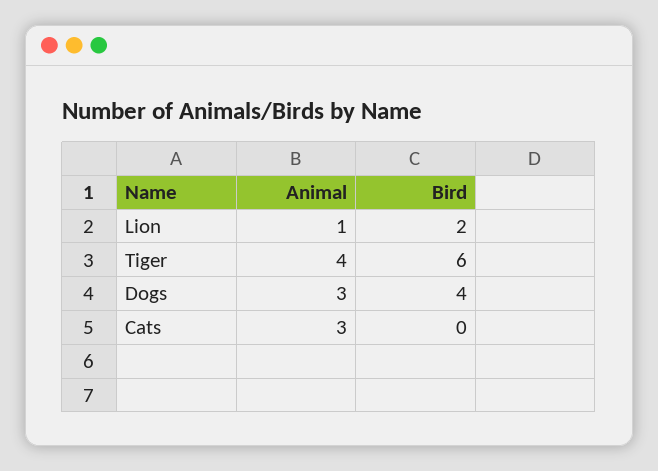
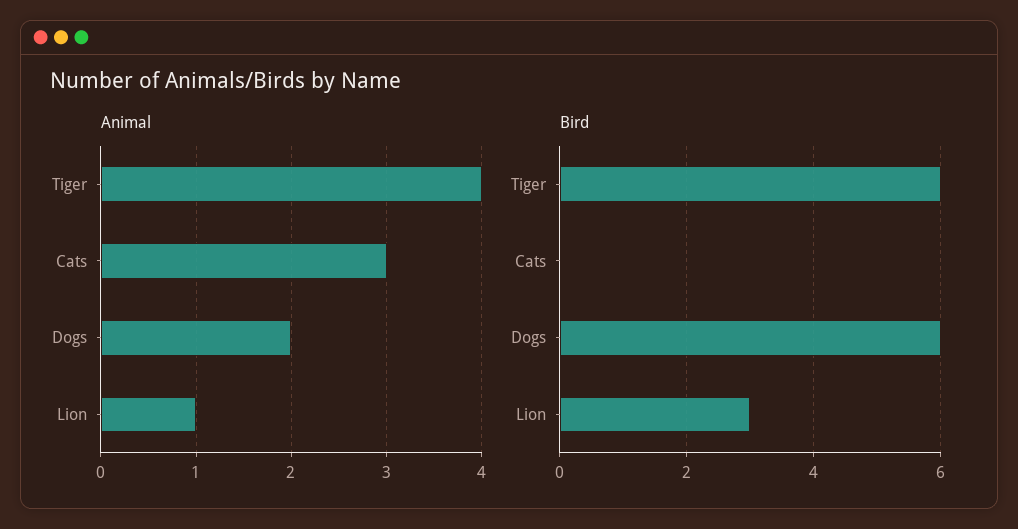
  {
    "Animal": {
      "Lion": 1,
      "Tiger": 4,
-     "Dogs": 3,
+     "Dogs": 2,
      "Cats": 3
    },
    "Bird": {
-     "Lion": 2,
+     "Lion": 3,
      "Tiger": 6,
-     "Dogs": 4,
+     "Dogs": 6,
      "Cats": 0
    }
  }

